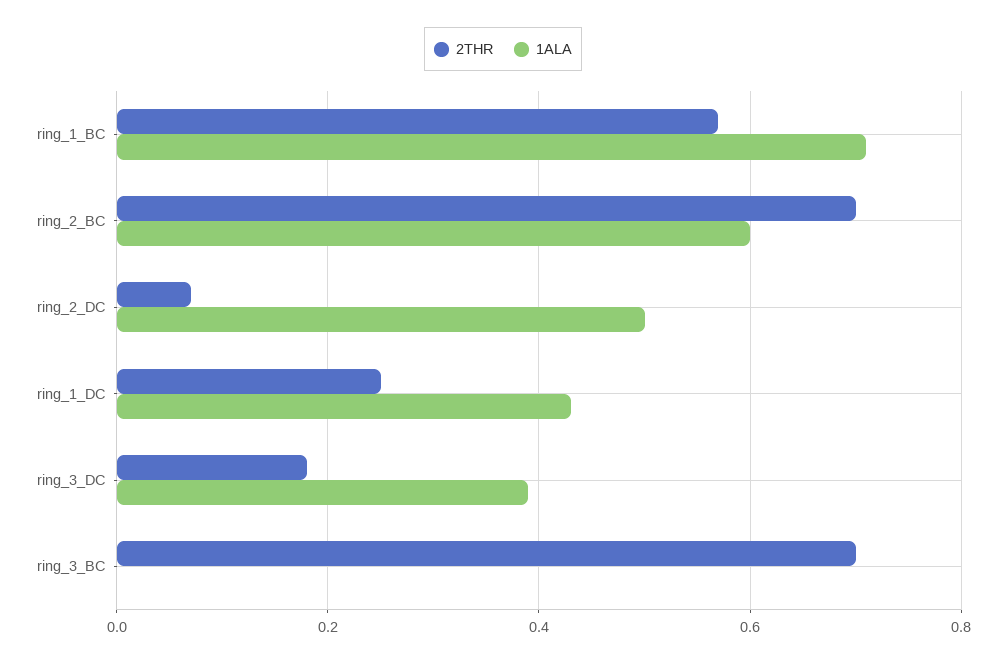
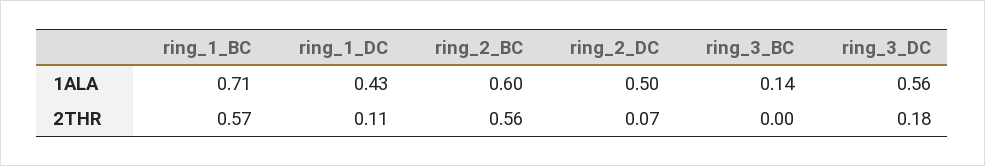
  {
    "2THR": {
      "ring_1_BC": 0.57,
-     "ring_2_BC": 0.7,
+     "ring_2_BC": 0.56,
      "ring_2_DC": 0.07,
-     "ring_1_DC": 0.25,
+     "ring_1_DC": 0.11,
      "ring_3_DC": 0.18,
-     "ring_3_BC": 0.7
+     "ring_3_BC": 0
    },
    "1ALA": {
      "ring_1_BC": 0.71,
      "ring_2_BC": 0.6,
      "ring_2_DC": 0.5,
      "ring_1_DC": 0.43,
-     "ring_3_DC": 0.4,
+     "ring_3_DC": 0.56,
-     "ring_3_BC": 0
+     "ring_3_BC": 0.14
    }
  }

